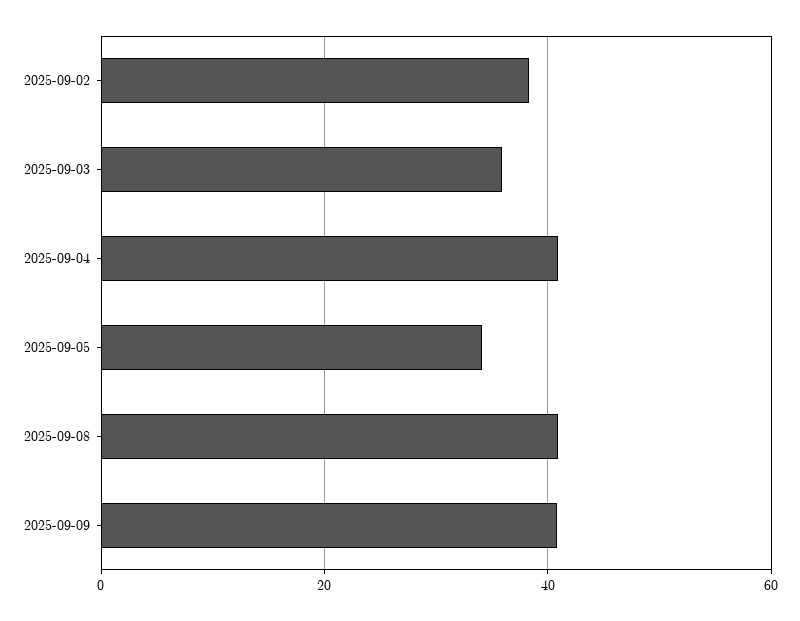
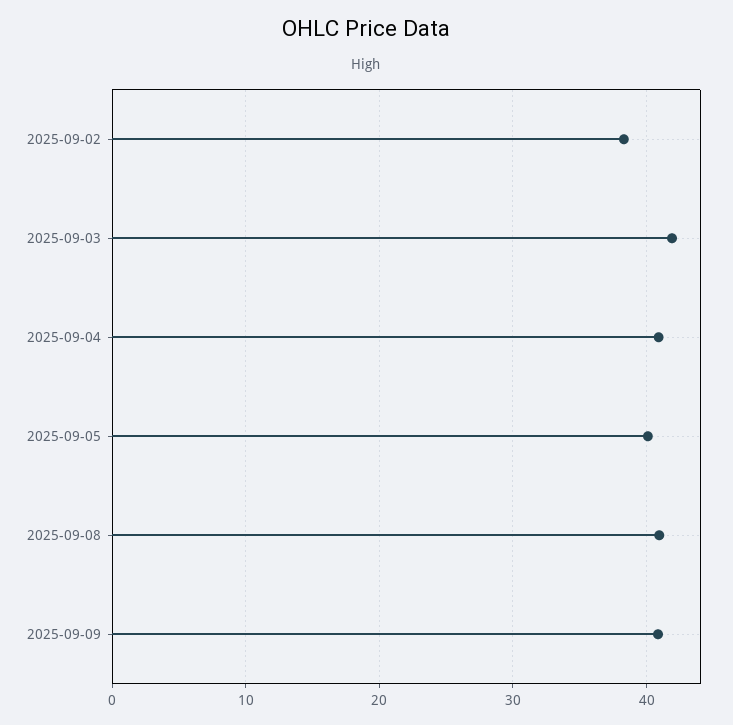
  {
    "2025-09-02": 38,
-   "2025-09-03": 36,
+   "2025-09-03": 42,
    "2025-09-04": 41,
-   "2025-09-05": 34,
+   "2025-09-05": 40,
    "2025-09-08": 41,
    "2025-09-09": 41
  }

